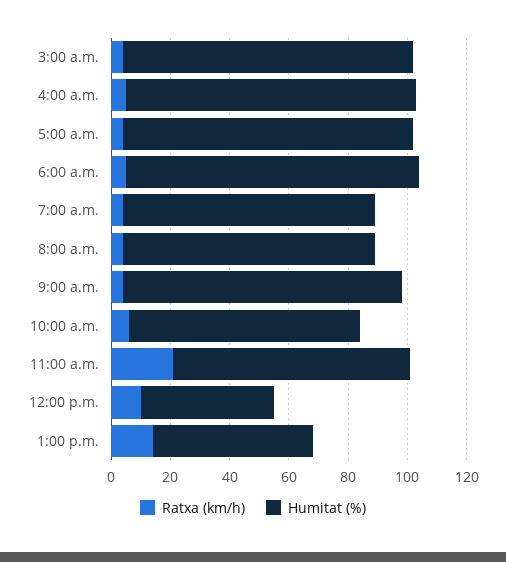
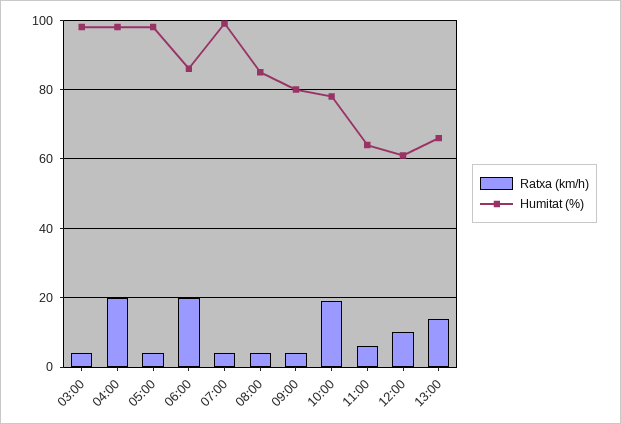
  {
    "Ratxa (km/h)": {
      "3:00 a.m.": 5,
-     "4:00 a.m.": 5,
+     "4:00 a.m.": 20,
      "5:00 a.m.": 5,
-     "6:00 a.m.": 5,
+     "6:00 a.m.": 20,
      "7:00 a.m.": 5,
      "8:00 a.m.": 5,
      "9:00 a.m.": 5,
-     "10:00 a.m.": 5,
+     "10:00 a.m.": 20,
-     "11:00 a.m.": 20,
+     "11:00 a.m.": 5,
      "12:00 p.m.": 10,
      "1:00 p.m.": 15
    },
    "Humitat (%)": {
      "3:00 a.m.": 100,
      "4:00 a.m.": 100,
      "5:00 a.m.": 100,
-     "6:00 a.m.": 100,
+     "6:00 a.m.": 85,
-     "7:00 a.m.": 85,
+     "7:00 a.m.": 100,
      "8:00 a.m.": 85,
-     "9:00 a.m.": 95,
+     "9:00 a.m.": 80,
      "10:00 a.m.": 80,
-     "11:00 a.m.": 80,
+     "11:00 a.m.": 65,
-     "12:00 p.m.": 45,
+     "12:00 p.m.": 60,
-     "1:00 p.m.": 55
+     "1:00 p.m.": 65
    }
  }

